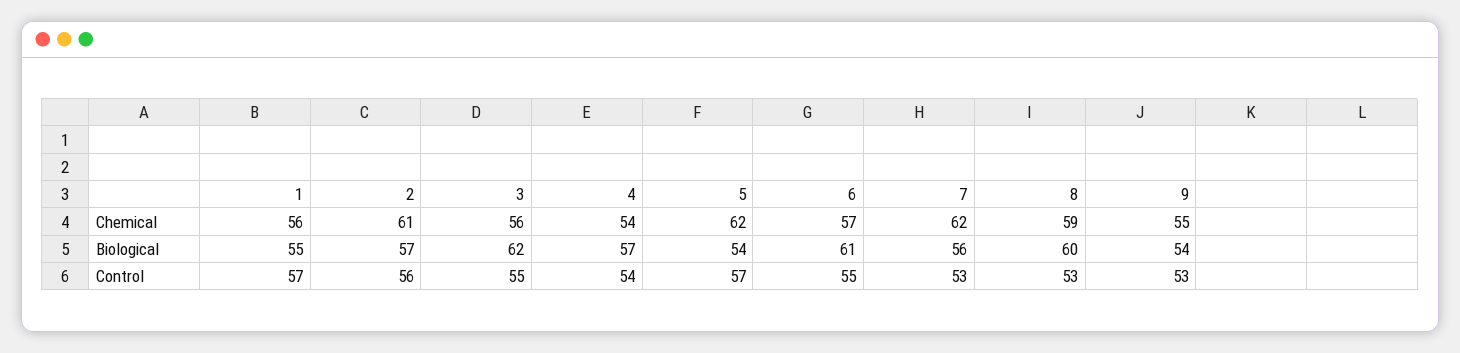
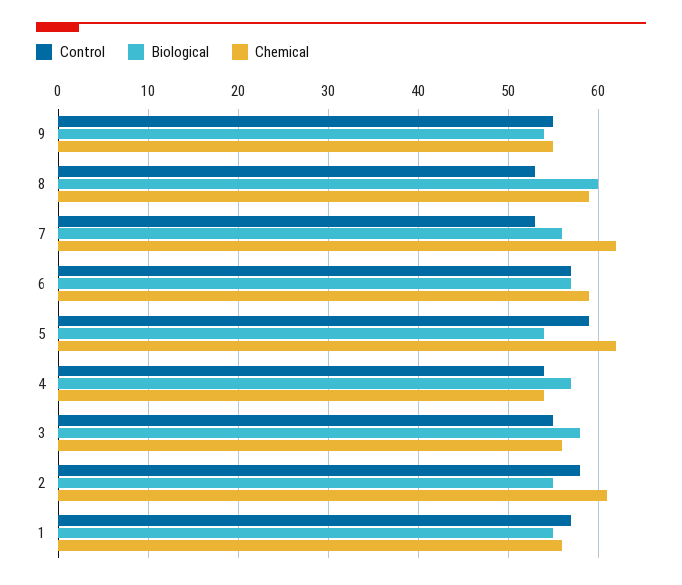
  {
    "Chemical": {
      "1": 56,
      "2": 61,
      "3": 56,
      "4": 54,
      "5": 62,
-     "6": 57,
+     "6": 59,
      "7": 62,
      "8": 59,
      "9": 55
    },
    "Biological": {
      "1": 55,
-     "2": 57,
+     "2": 55,
-     "3": 62,
+     "3": 58,
      "4": 57,
      "5": 54,
-     "6": 61,
+     "6": 57,
      "7": 56,
      "8": 60,
      "9": 54
    },
    "Control": {
      "1": 57,
-     "2": 56,
+     "2": 58,
      "3": 55,
      "4": 54,
-     "5": 57,
+     "5": 59,
-     "6": 55,
+     "6": 57,
      "7": 53,
      "8": 53,
-     "9": 53
+     "9": 55
    }
  }

